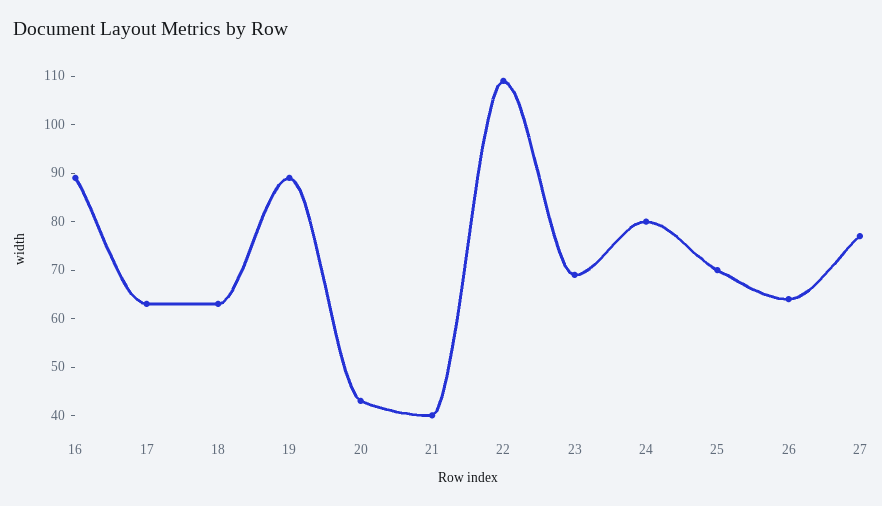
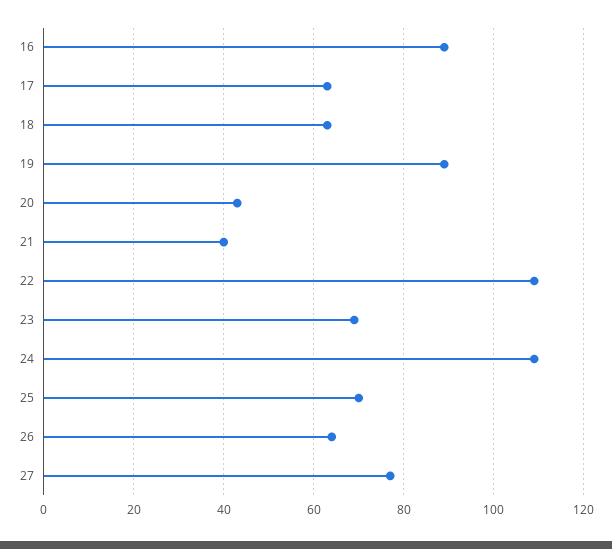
  {
    "16": 90,
    "17": 65,
    "18": 65,
    "19": 90,
    "20": 45,
    "21": 40,
    "22": 110,
    "23": 70,
-   "24": 80,
+   "24": 110,
    "25": 70,
    "26": 65,
    "27": 75
  }

